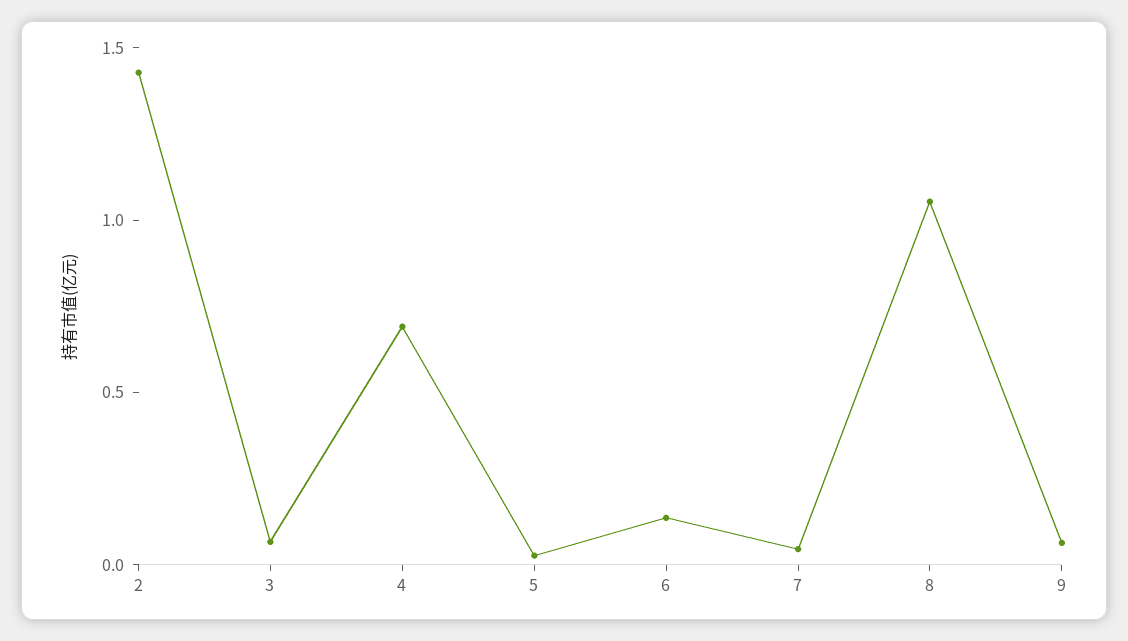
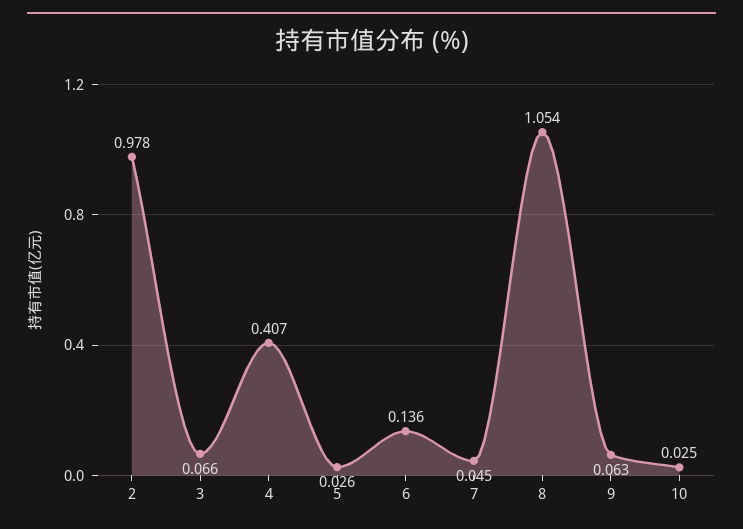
  {
-   "2": 1.4,
+   "2": 0.978,
    "3": 0.066,
-   "4": 0.7,
+   "4": 0.407,
    "5": 0.026,
    "6": 0.136,
    "7": 0.045,
    "8": 1.054,
-   "9": 0.063
+   "9": 0.063,
+   "10": 0.025
  }

